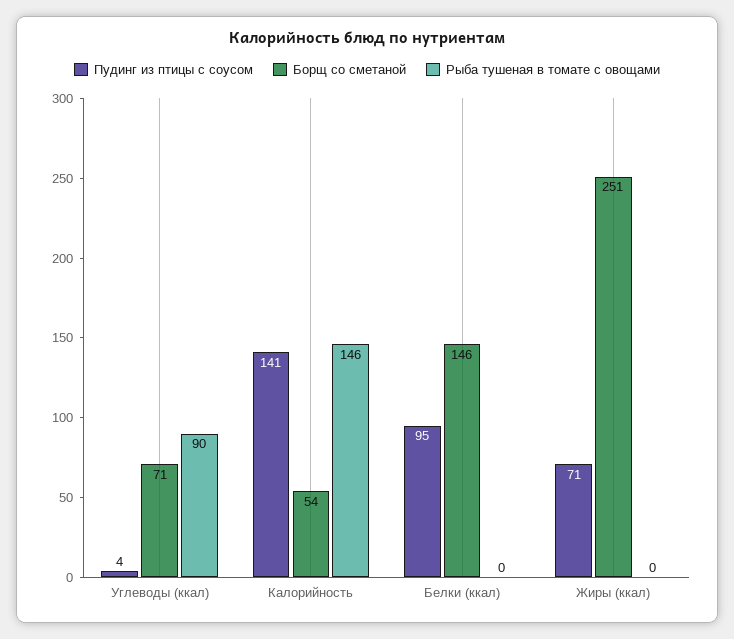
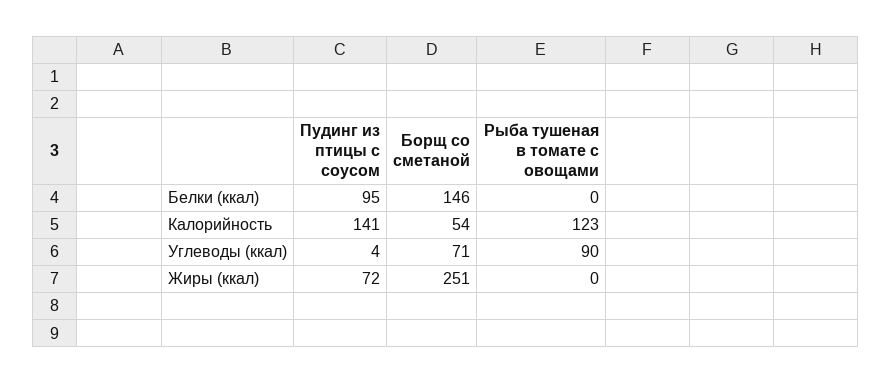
  {
    "Пудинг из птицы с соусом": {
      "Углеводы (ккал)": 4,
      "Калорийность": 141,
      "Белки (ккал)": 95,
-     "Жиры (ккал)": 71
+     "Жиры (ккал)": 72
    },
    "Борщ со сметаной": {
      "Углеводы (ккал)": 71,
      "Калорийность": 54,
      "Белки (ккал)": 146,
      "Жиры (ккал)": 251
    },
    "Рыба тушеная в томате с овощами": {
      "Углеводы (ккал)": 90,
-     "Калорийность": 146,
+     "Калорийность": 123,
      "Белки (ккал)": 0,
      "Жиры (ккал)": 0
    }
  }

